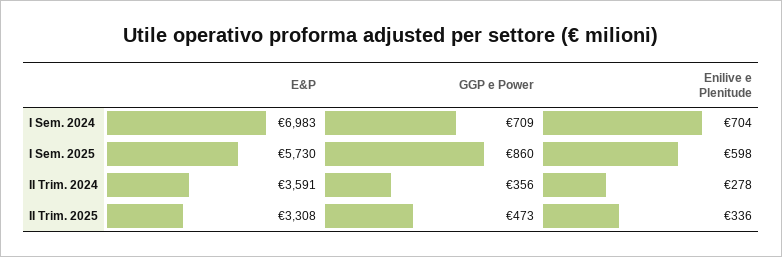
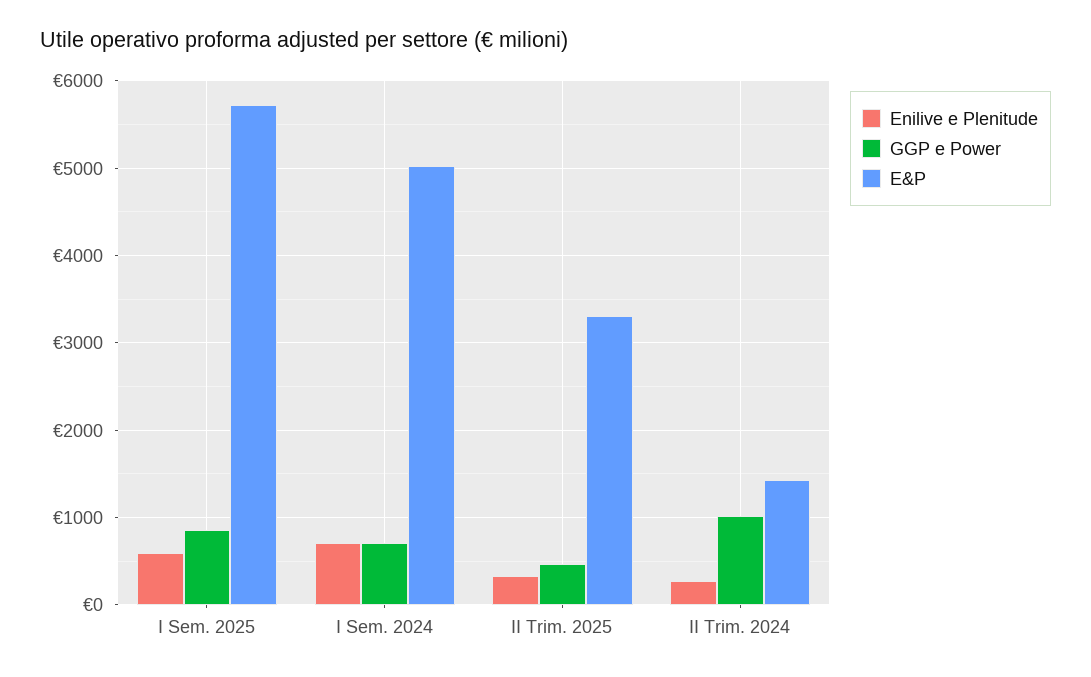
  {
    "E&P": {
-     "I Sem. 2024": 6983,
+     "I Sem. 2024": 5000,
      "I Sem. 2025": 5730,
-     "II Trim. 2024": 3591,
+     "II Trim. 2024": 1400,
      "II Trim. 2025": 3308
    },
    "GGP e Power": {
      "I Sem. 2024": 709,
      "I Sem. 2025": 860,
-     "II Trim. 2024": 356,
+     "II Trim. 2024": 1000,
      "II Trim. 2025": 473
    },
    "Enilive e Plenitude": {
      "I Sem. 2024": 704,
      "I Sem. 2025": 598,
      "II Trim. 2024": 278,
      "II Trim. 2025": 336
    }
  }

